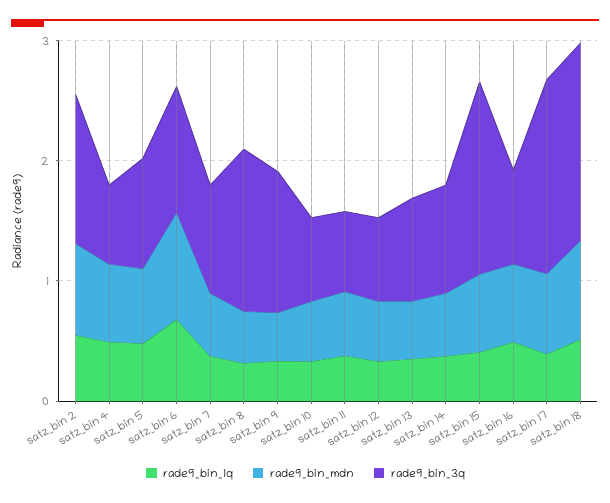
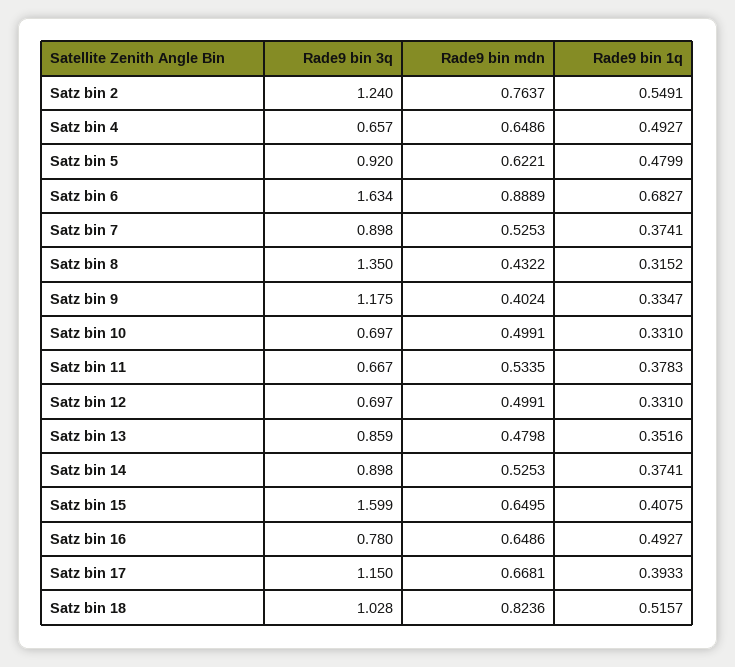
  {
    "rade9_bin_1q": {
      "satz_bin 2": 0.5491,
      "satz_bin 4": 0.4927,
      "satz_bin 5": 0.4799,
      "satz_bin 6": 0.6827,
      "satz_bin 7": 0.3741,
      "satz_bin 8": 0.3152,
      "satz_bin 9": 0.3347,
      "satz_bin 10": 0.331,
      "satz_bin 11": 0.3783,
      "satz_bin 12": 0.331,
      "satz_bin 13": 0.3516,
      "satz_bin 14": 0.3741,
      "satz_bin 15": 0.4075,
      "satz_bin 16": 0.4927,
      "satz_bin 17": 0.3933,
      "satz_bin 18": 0.5157
    },
    "rade9_bin_mdn": {
      "satz_bin 2": 0.7637,
      "satz_bin 4": 0.6486,
      "satz_bin 5": 0.6221,
      "satz_bin 6": 0.8889,
      "satz_bin 7": 0.5253,
      "satz_bin 8": 0.4322,
      "satz_bin 9": 0.4024,
      "satz_bin 10": 0.4991,
      "satz_bin 11": 0.5335,
      "satz_bin 12": 0.4991,
      "satz_bin 13": 0.4798,
      "satz_bin 14": 0.5253,
      "satz_bin 15": 0.6495,
      "satz_bin 16": 0.6486,
      "satz_bin 17": 0.6681,
      "satz_bin 18": 0.8236
    },
    "rade9_bin_3q": {
      "satz_bin 2": 1.24,
      "satz_bin 4": 0.657,
      "satz_bin 5": 0.92,
-     "satz_bin 6": 1,
+     "satz_bin 6": 1.634,
      "satz_bin 7": 0.898,
      "satz_bin 8": 1.35,
      "satz_bin 9": 1.175,
      "satz_bin 10": 0.697,
      "satz_bin 11": 0.667,
      "satz_bin 12": 0.697,
      "satz_bin 13": 0.859,
      "satz_bin 14": 0.898,
      "satz_bin 15": 1.599,
      "satz_bin 16": 0.78,
-     "satz_bin 17": 1.6,
+     "satz_bin 17": 1.15,
-     "satz_bin 18": 1.6
+     "satz_bin 18": 1.028
    }
  }

